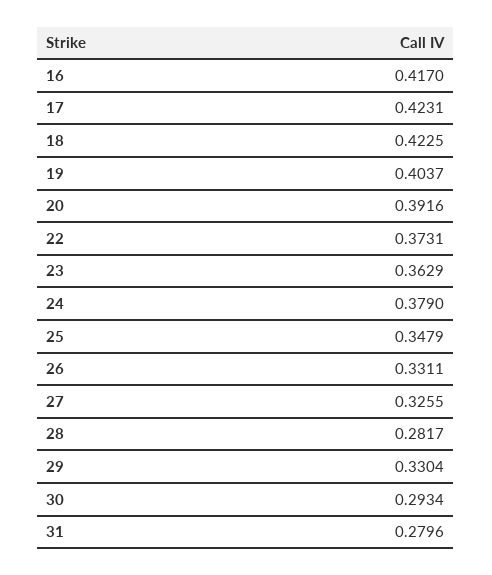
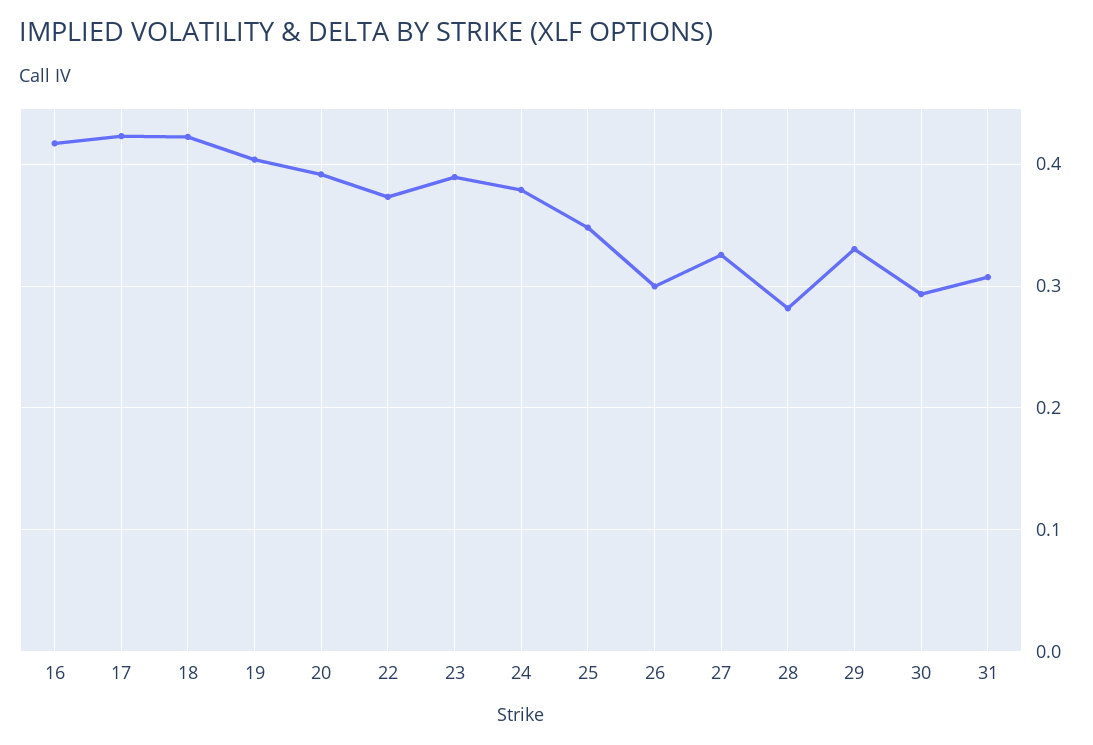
  {
    "16": 0.417,
    "17": 0.4231,
    "18": 0.4225,
    "19": 0.4037,
    "20": 0.3916,
    "22": 0.3731,
-   "23": 0.3629,
+   "23": 0.39,
    "24": 0.379,
    "25": 0.3479,
-   "26": 0.3311,
+   "26": 0.3,
    "27": 0.3255,
    "28": 0.2817,
    "29": 0.3304,
    "30": 0.2934,
-   "31": 0.2796
+   "31": 0.31
  }

